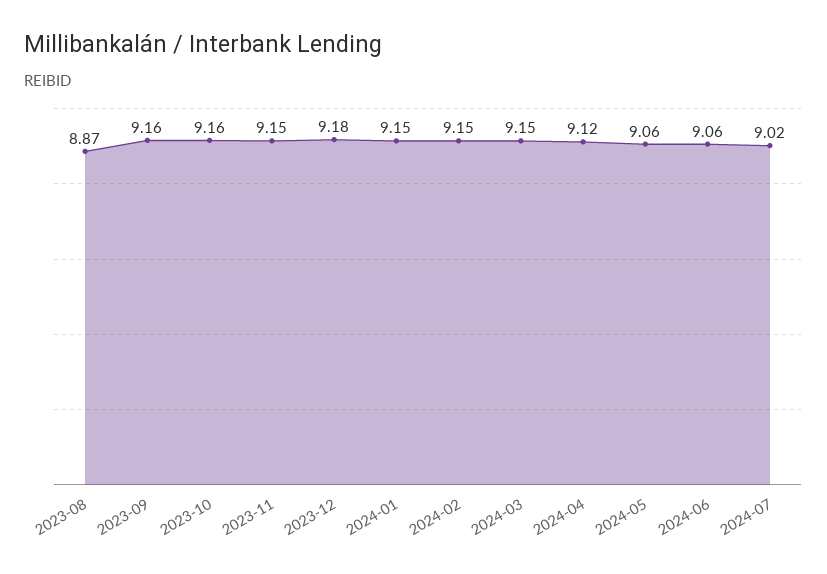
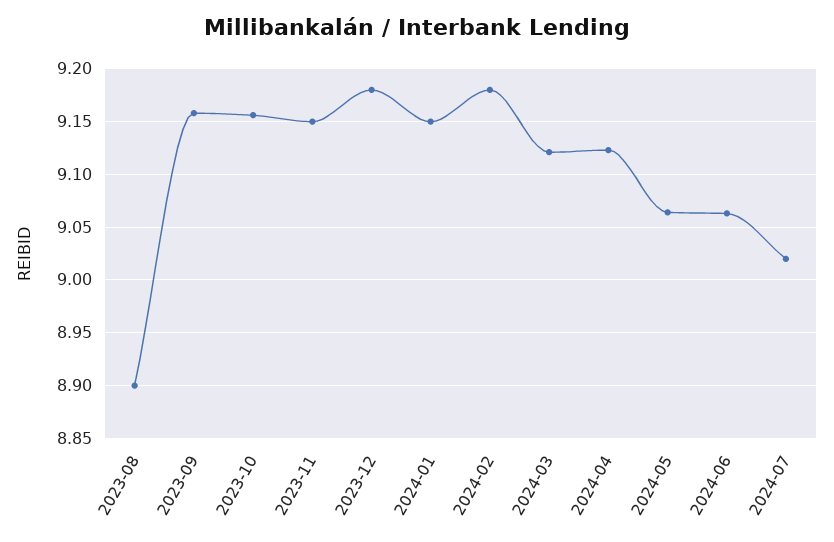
  {
-   "2023-08": 8.87,
+   "2023-08": 8.9,
    "2023-09": 9.16,
    "2023-10": 9.16,
    "2023-11": 9.15,
    "2023-12": 9.18,
    "2024-01": 9.15,
-   "2024-02": 9.15,
+   "2024-02": 9.18,
-   "2024-03": 9.15,
+   "2024-03": 9.12,
    "2024-04": 9.12,
    "2024-05": 9.06,
    "2024-06": 9.06,
    "2024-07": 9.02
  }

